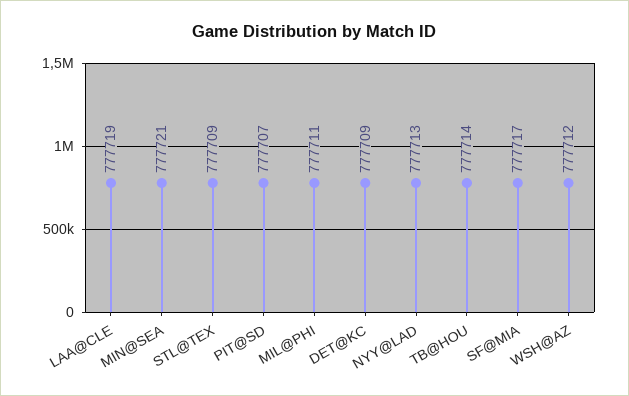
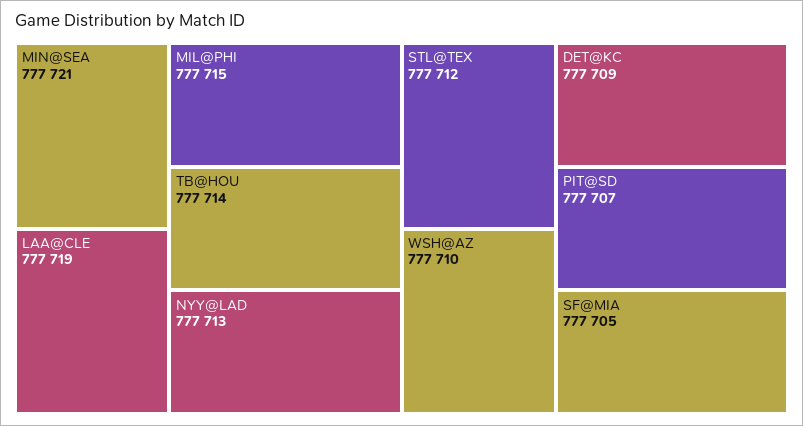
  {
    "LAA@CLE": 777719,
    "MIN@SEA": 777721,
-   "STL@TEX": 777709,
+   "STL@TEX": 777712,
    "PIT@SD": 777707,
-   "MIL@PHI": 777711,
+   "MIL@PHI": 777715,
    "DET@KC": 777709,
    "NYY@LAD": 777713,
    "TB@HOU": 777714,
-   "SF@MIA": 777717,
+   "SF@MIA": 777705,
-   "WSH@AZ": 777712
+   "WSH@AZ": 777710
  }

